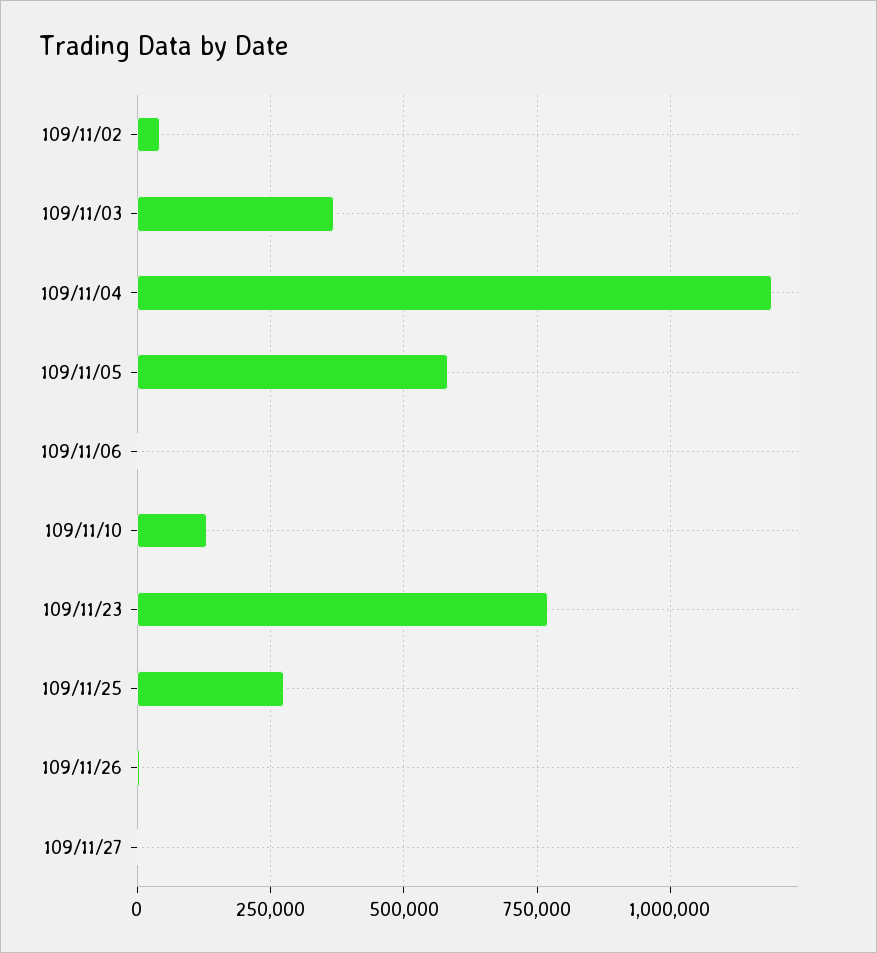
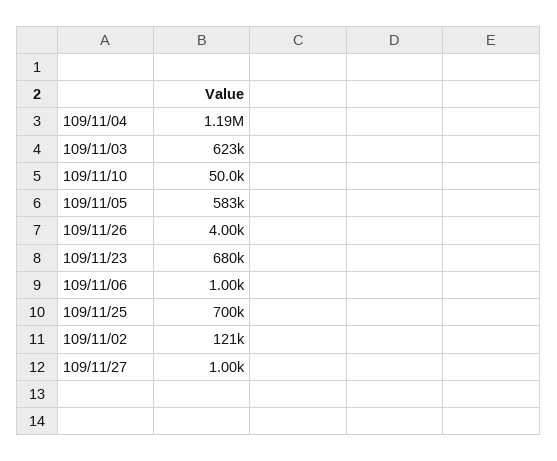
  {
-   "109/11/02": 50000,
+   "109/11/02": 121000,
-   "109/11/03": 375000,
+   "109/11/03": 623000,
    "109/11/04": 1190000,
    "109/11/05": 583000,
    "109/11/06": 1000,
-   "109/11/10": 125000,
+   "109/11/10": 50000,
-   "109/11/23": 775000,
+   "109/11/23": 680000,
-   "109/11/25": 275000,
+   "109/11/25": 700000,
    "109/11/26": 4000,
    "109/11/27": 1000
  }

